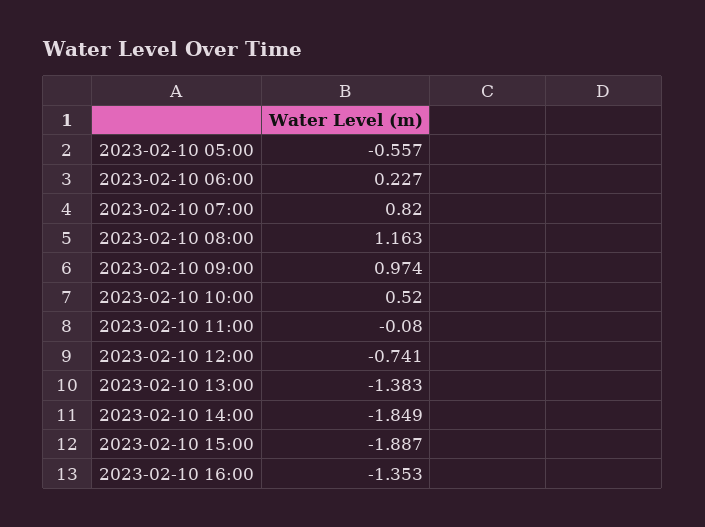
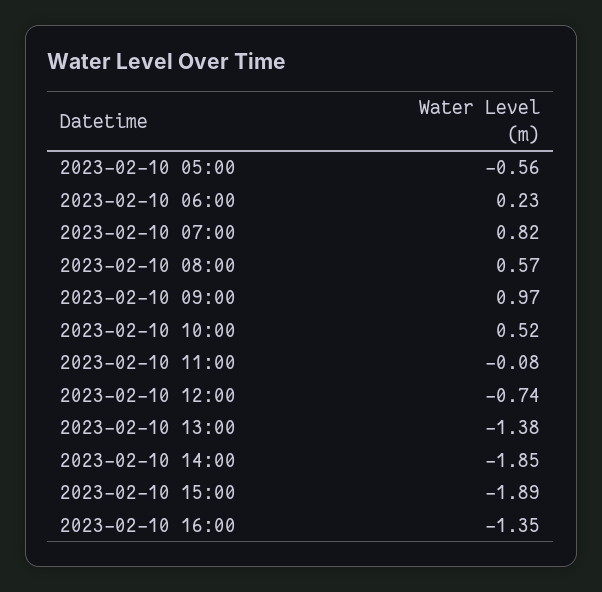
  {
    "2023-02-10 05:00": -0.557,
    "2023-02-10 06:00": 0.227,
    "2023-02-10 07:00": 0.82,
-   "2023-02-10 08:00": 1.163,
+   "2023-02-10 08:00": 0.57,
    "2023-02-10 09:00": 0.974,
    "2023-02-10 10:00": 0.52,
    "2023-02-10 11:00": -0.08,
    "2023-02-10 12:00": -0.741,
    "2023-02-10 13:00": -1.383,
    "2023-02-10 14:00": -1.849,
    "2023-02-10 15:00": -1.887,
    "2023-02-10 16:00": -1.353
  }

